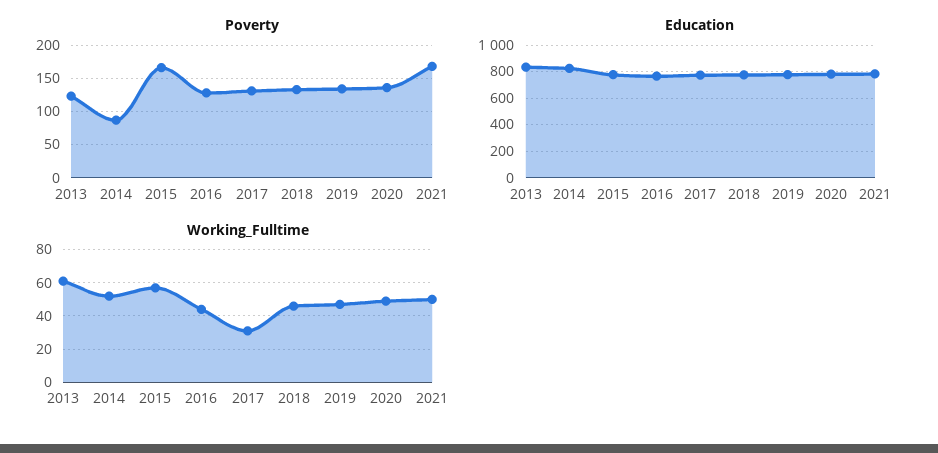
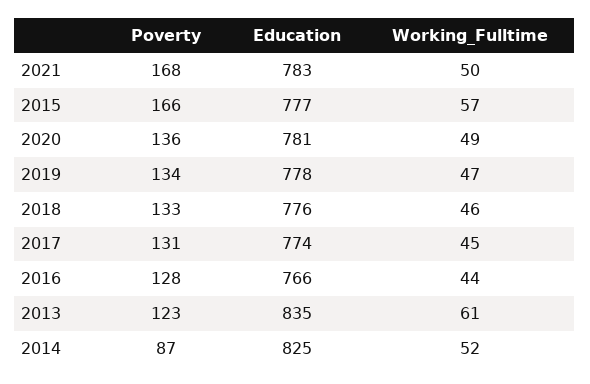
  {
    "Poverty": {
      "2013": 123,
      "2014": 87,
      "2015": 166,
      "2016": 128,
      "2017": 131,
      "2018": 133,
      "2019": 134,
      "2020": 136,
      "2021": 168
    },
    "Education": {
      "2013": 835,
      "2014": 825,
      "2015": 777,
      "2016": 766,
      "2017": 774,
      "2018": 776,
      "2019": 778,
      "2020": 781,
      "2021": 783
    },
    "Working_Fulltime": {
      "2013": 61,
      "2014": 52,
      "2015": 57,
      "2016": 44,
-     "2017": 30,
+     "2017": 45,
      "2018": 46,
      "2019": 47,
      "2020": 49,
      "2021": 50
    }
  }

